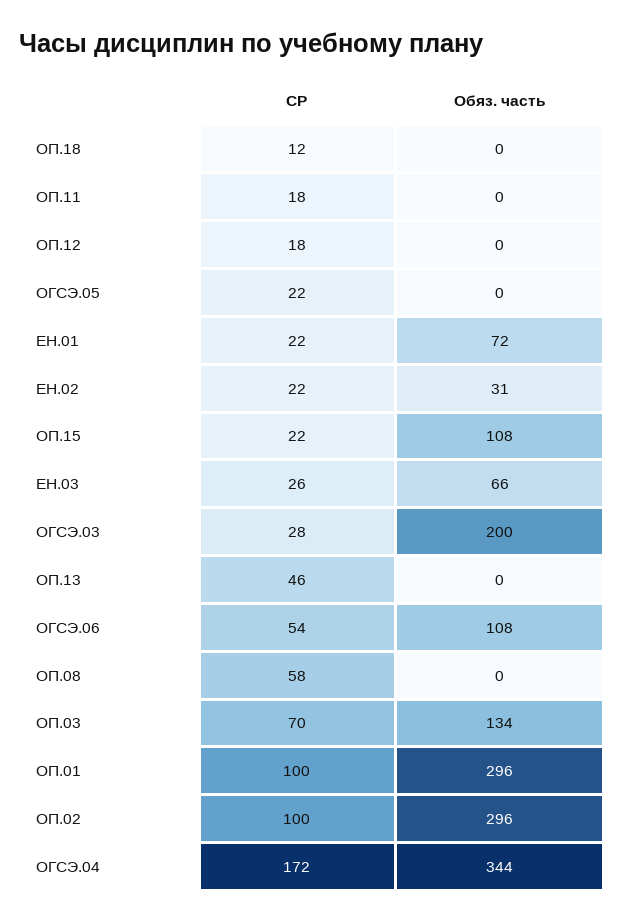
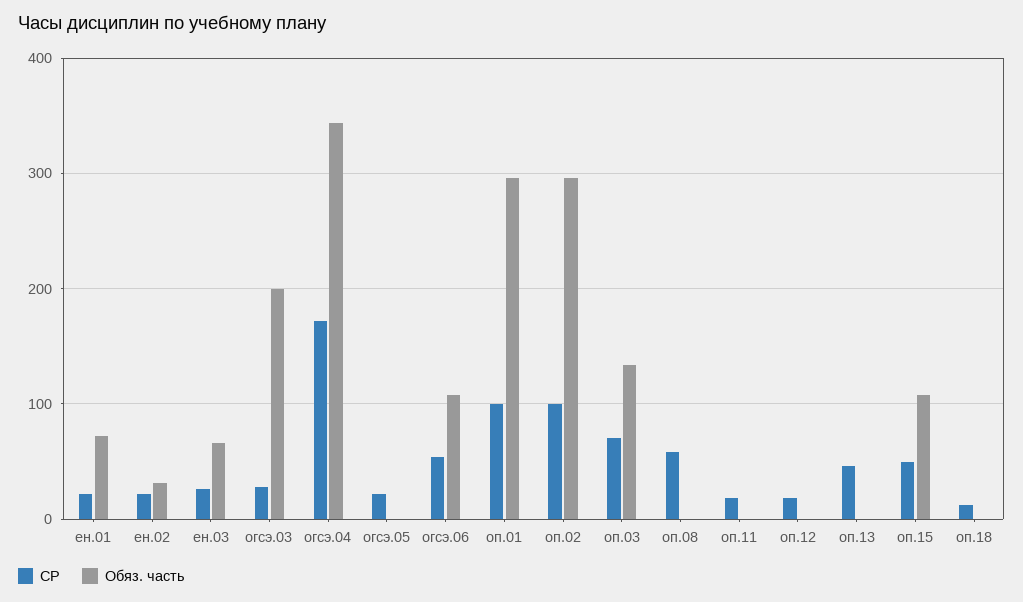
  {
    "СР": {
      "ОП.18": 12,
      "ОП.11": 18,
      "ОП.12": 18,
      "ОГСЭ.05": 22,
      "ЕН.01": 22,
      "ЕН.02": 22,
-     "ОП.15": 22,
+     "ОП.15": 50,
      "ЕН.03": 26,
      "ОГСЭ.03": 28,
      "ОП.13": 46,
      "ОГСЭ.06": 54,
      "ОП.08": 58,
      "ОП.03": 70,
      "ОП.01": 100,
      "ОП.02": 100,
      "ОГСЭ.04": 172
    },
    "Обяз. часть": {
      "ОП.18": 0,
      "ОП.11": 0,
      "ОП.12": 0,
      "ОГСЭ.05": 0,
      "ЕН.01": 72,
      "ЕН.02": 31,
      "ОП.15": 108,
      "ЕН.03": 66,
      "ОГСЭ.03": 200,
      "ОП.13": 0,
      "ОГСЭ.06": 108,
      "ОП.08": 0,
      "ОП.03": 134,
      "ОП.01": 296,
      "ОП.02": 296,
      "ОГСЭ.04": 344
    }
  }

